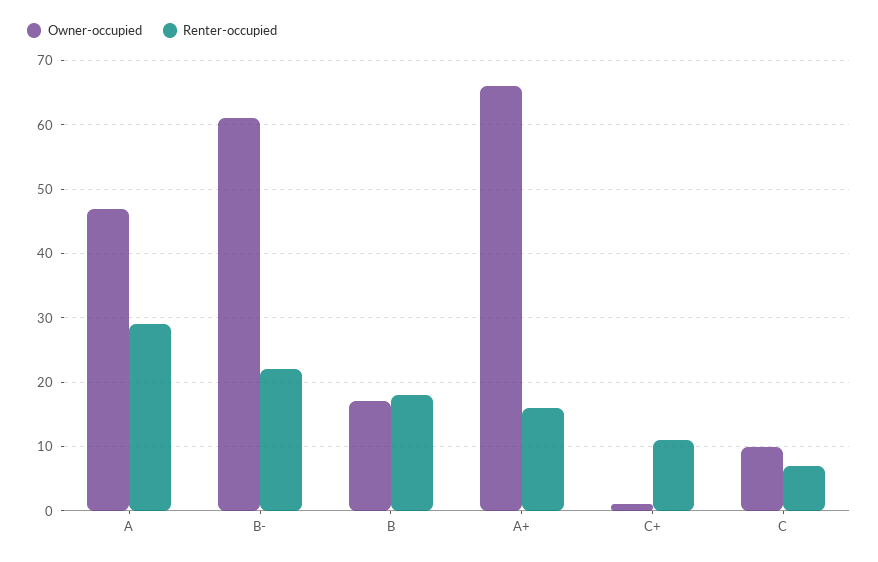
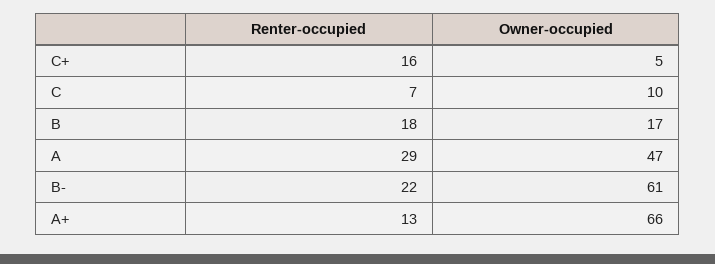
  {
    "Owner-occupied": {
      "A": 47,
      "B-": 61,
      "B": 17,
      "A+": 66,
-     "C+": 1,
+     "C+": 5,
      "C": 10
    },
    "Renter-occupied": {
      "A": 29,
      "B-": 22,
      "B": 18,
-     "A+": 16,
+     "A+": 13,
-     "C+": 11,
+     "C+": 16,
      "C": 7
    }
  }

